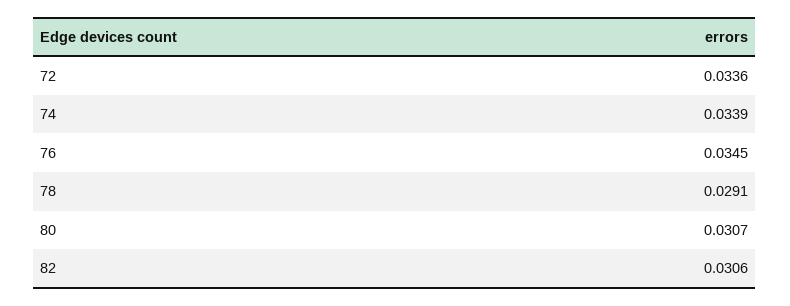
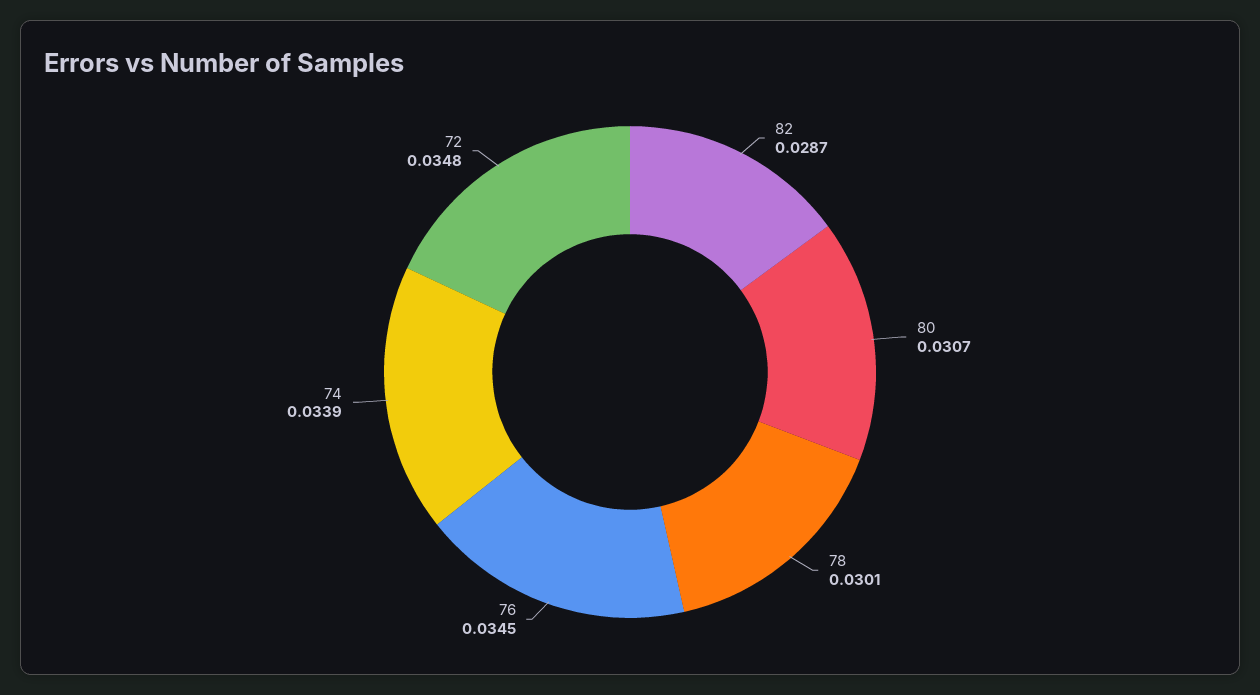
  {
-   "72": 0.0336,
+   "72": 0.0348,
    "74": 0.0339,
    "76": 0.0345,
-   "78": 0.0291,
+   "78": 0.0301,
    "80": 0.0307,
-   "82": 0.0306
+   "82": 0.0287
  }

